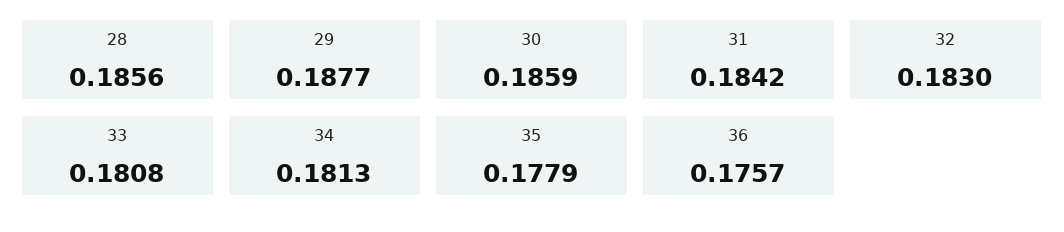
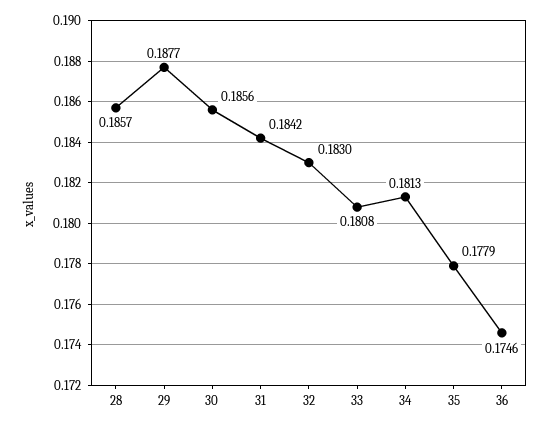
  {
-   "28": 0.1856,
+   "28": 0.1857,
    "29": 0.1877,
-   "30": 0.1859,
+   "30": 0.1856,
    "31": 0.1842,
    "32": 0.183,
    "33": 0.1808,
    "34": 0.1813,
    "35": 0.1779,
-   "36": 0.1757
+   "36": 0.1746
  }

